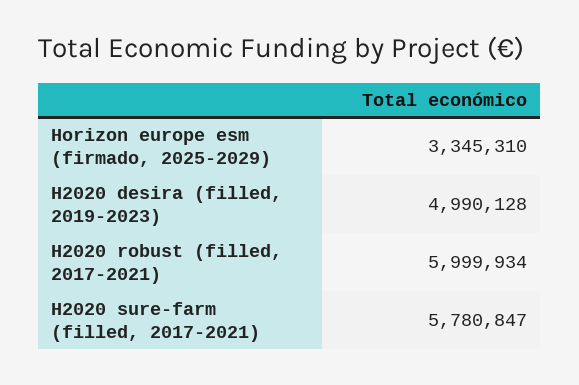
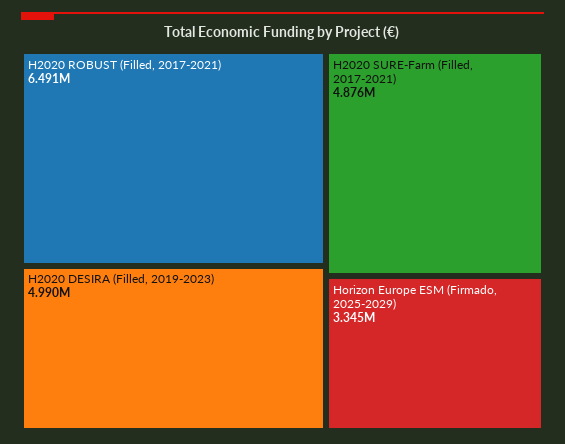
  {
    "Horizon europe esm (firmado, 2025-2029)": 3345310,
    "H2020 desira (filled, 2019-2023)": 4990128,
-   "H2020 robust (filled, 2017-2021)": 5999934,
+   "H2020 robust (filled, 2017-2021)": 6491000,
-   "H2020 sure-farm (filled, 2017-2021)": 5780847
+   "H2020 sure-farm (filled, 2017-2021)": 4876000
  }

